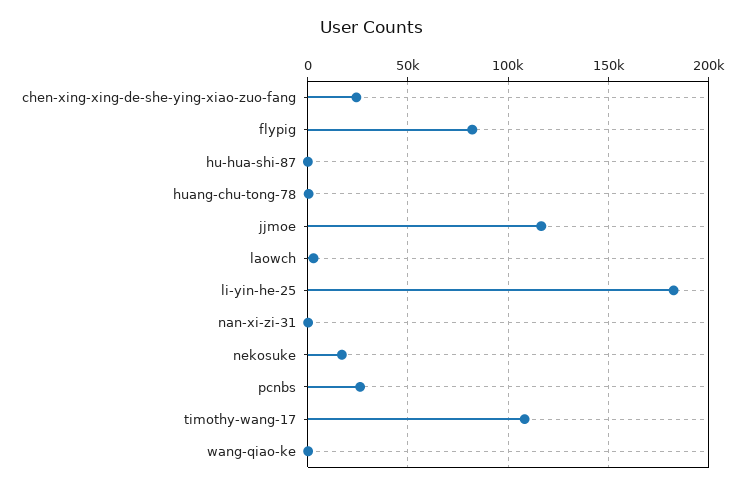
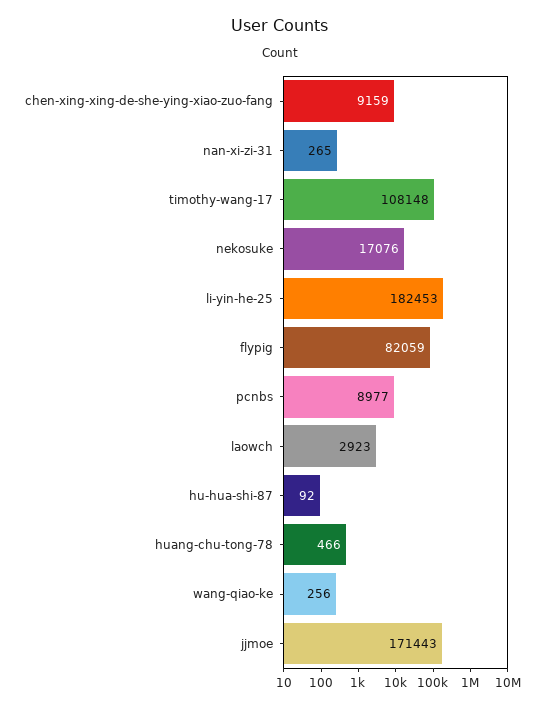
  {
-   "chen-xing-xing-de-she-ying-xiao-zuo-fang": 25000,
+   "chen-xing-xing-de-she-ying-xiao-zuo-fang": 9159,
    "flypig": 82059,
    "hu-hua-shi-87": 92,
    "huang-chu-tong-78": 466,
-   "jjmoe": 115000,
+   "jjmoe": 171443,
    "laowch": 2923,
    "li-yin-he-25": 182453,
    "nan-xi-zi-31": 265,
    "nekosuke": 17076,
-   "pcnbs": 25000,
+   "pcnbs": 8977,
    "timothy-wang-17": 108148,
    "wang-qiao-ke": 256
  }

